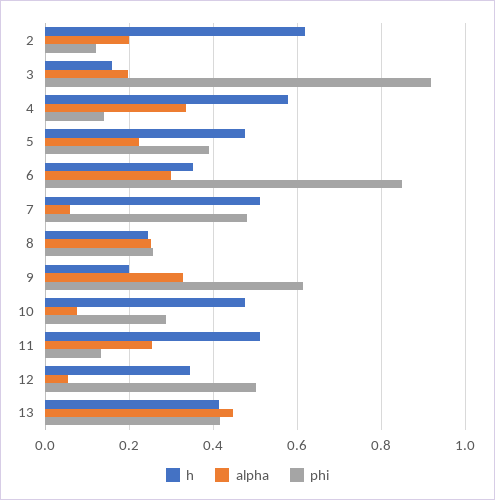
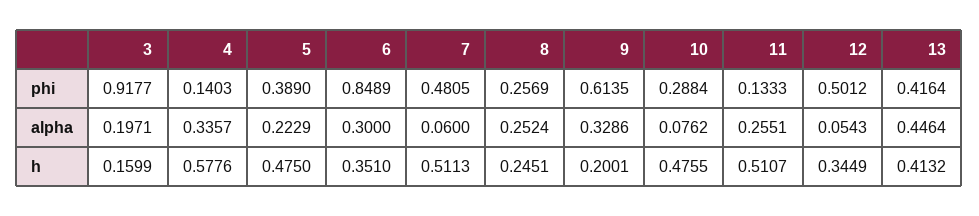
  {
    "h": {
-     "2": 0.62,
      "3": 0.1599,
      "4": 0.5776,
      "5": 0.475,
      "6": 0.351,
      "7": 0.5113,
      "8": 0.2451,
      "9": 0.2001,
      "10": 0.4755,
      "11": 0.5107,
      "12": 0.3449,
      "13": 0.4132
    },
    "alpha": {
-     "2": 0.2,
      "3": 0.1971,
      "4": 0.3357,
      "5": 0.2229,
      "6": 0.3,
      "7": 0.06,
      "8": 0.2524,
      "9": 0.3286,
      "10": 0.0762,
      "11": 0.2551,
      "12": 0.0543,
      "13": 0.4464
    },
    "phi": {
-     "2": 0.12,
      "3": 0.9177,
      "4": 0.1403,
      "5": 0.389,
      "6": 0.8489,
      "7": 0.4805,
      "8": 0.2569,
      "9": 0.6135,
      "10": 0.2884,
      "11": 0.1333,
      "12": 0.5012,
      "13": 0.4164
    }
  }

